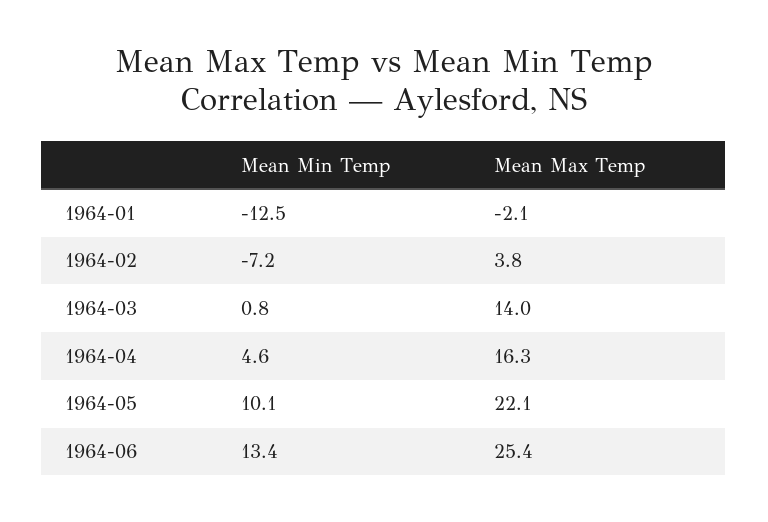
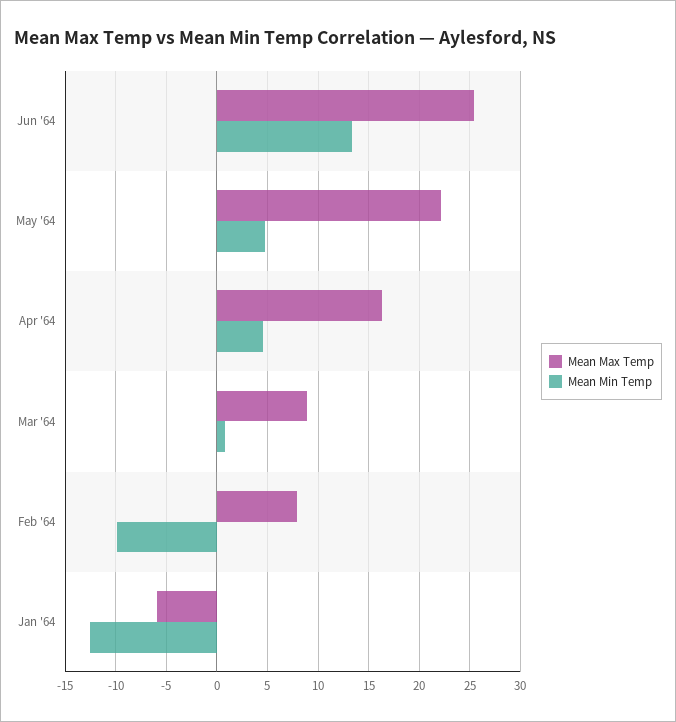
  {
    "Mean Min Temp": {
      "1964-01": -12.5,
-     "1964-02": -7.2,
+     "1964-02": -10,
      "1964-03": 0.8,
      "1964-04": 4.6,
-     "1964-05": 10.1,
+     "1964-05": 5,
      "1964-06": 13.4
    },
    "Mean Max Temp": {
-     "1964-01": -2.1,
+     "1964-01": -6,
-     "1964-02": 3.8,
+     "1964-02": 8,
-     "1964-03": 14,
+     "1964-03": 9,
      "1964-04": 16.3,
      "1964-05": 22.1,
      "1964-06": 25.4
    }
  }

